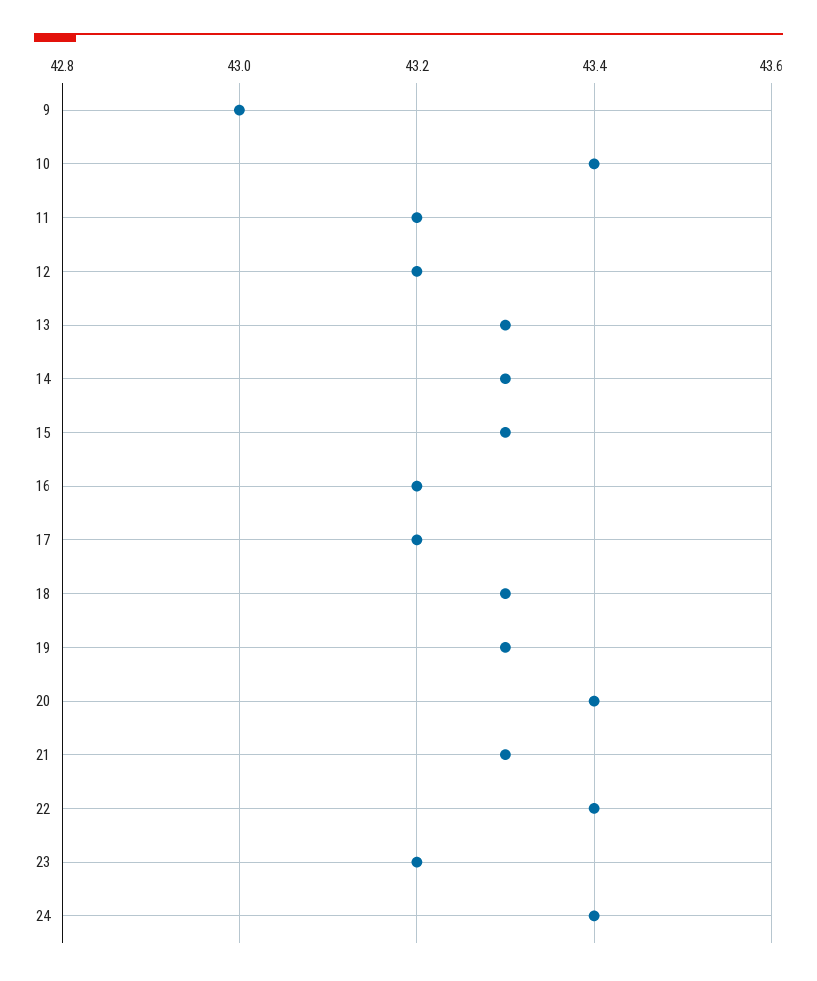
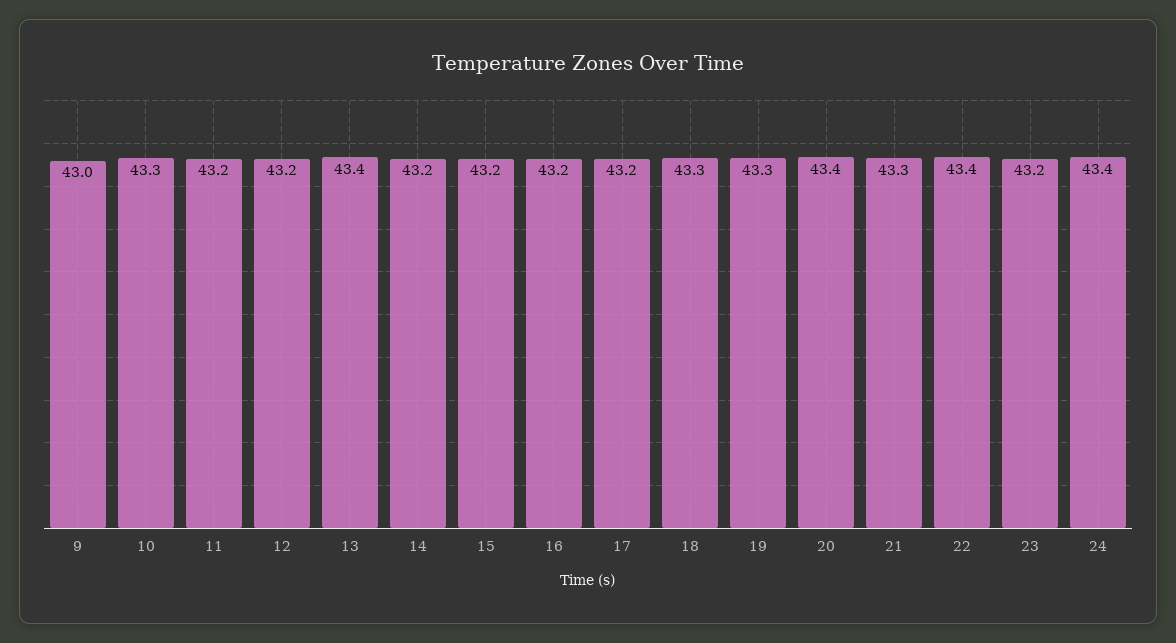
  {
    "9": 43,
-   "10": 43.4,
+   "10": 43.3,
    "11": 43.2,
    "12": 43.2,
-   "13": 43.3,
+   "13": 43.4,
-   "14": 43.3,
+   "14": 43.2,
-   "15": 43.3,
+   "15": 43.2,
    "16": 43.2,
    "17": 43.2,
    "18": 43.3,
    "19": 43.3,
    "20": 43.4,
    "21": 43.3,
    "22": 43.4,
    "23": 43.2,
    "24": 43.4
  }

